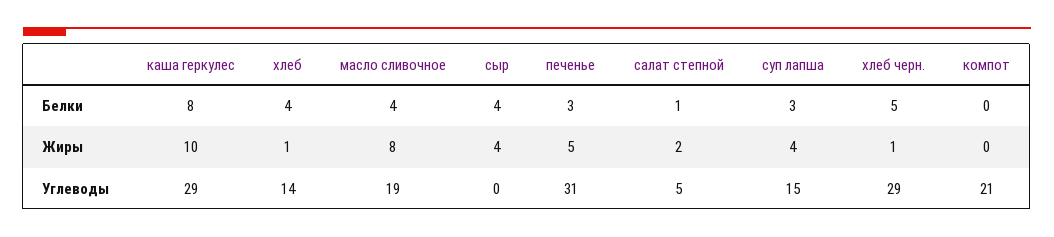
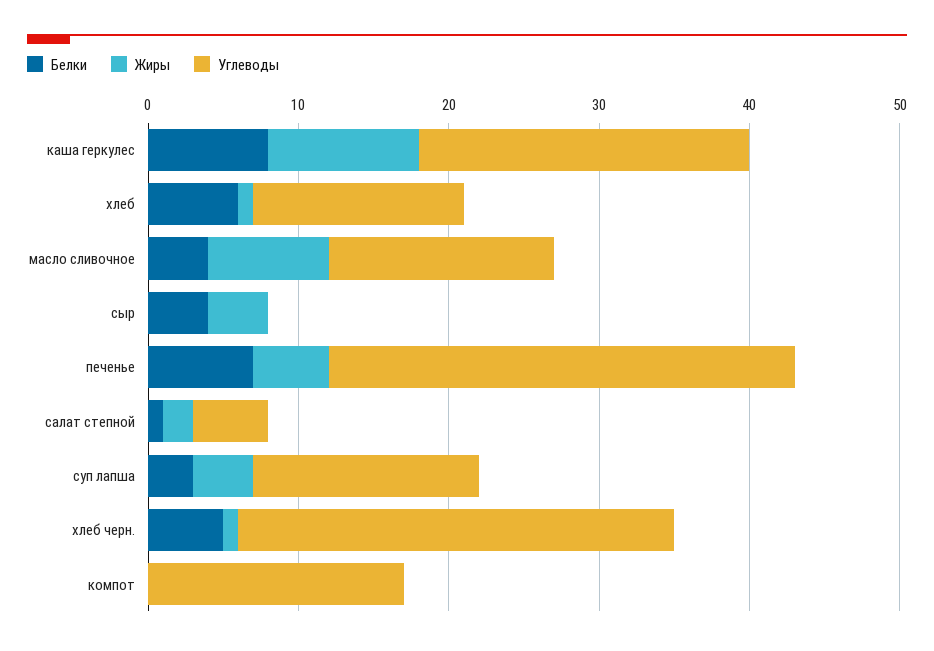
  {
    "Белки": {
      "каша геркулес": 8,
-     "хлеб": 4,
+     "хлеб": 6,
      "масло сливочное": 4,
      "сыр": 4,
-     "печенье": 3,
+     "печенье": 7,
      "салат степной": 1,
      "суп лапша": 3,
      "хлеб черн.": 5,
      "компот": 0
    },
    "Жиры": {
      "каша геркулес": 10,
      "хлеб": 1,
      "масло сливочное": 8,
      "сыр": 4,
      "печенье": 5,
      "салат степной": 2,
      "суп лапша": 4,
      "хлеб черн.": 1,
      "компот": 0
    },
    "Углеводы": {
-     "каша геркулес": 29,
+     "каша геркулес": 22,
      "хлеб": 14,
-     "масло сливочное": 19,
+     "масло сливочное": 15,
      "сыр": 0,
      "печенье": 31,
      "салат степной": 5,
      "суп лапша": 15,
      "хлеб черн.": 29,
-     "компот": 21
+     "компот": 17
    }
  }

